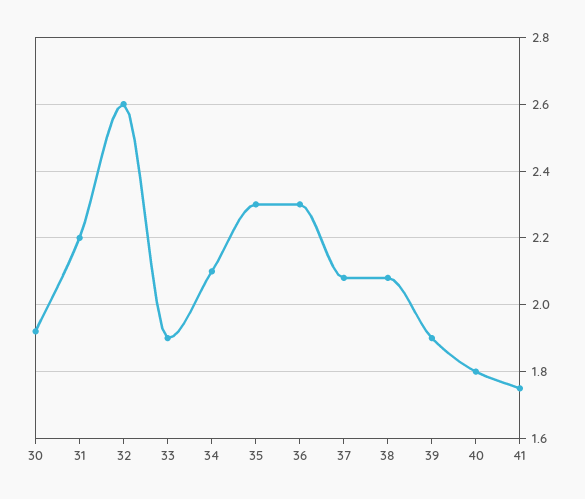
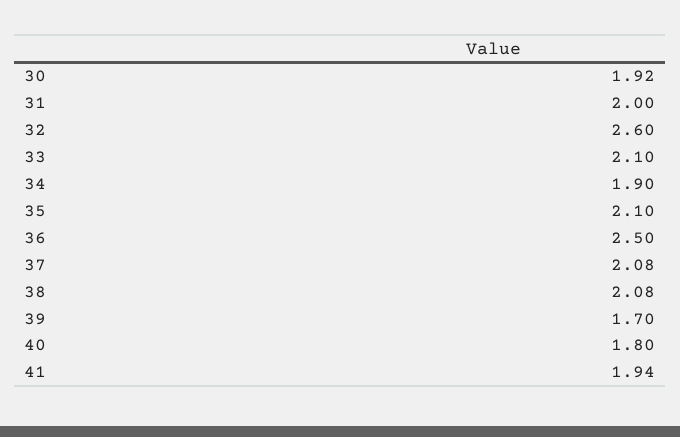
  {
    "30": 1.92,
-   "31": 2.2,
+   "31": 2,
    "32": 2.6,
-   "33": 1.9,
+   "33": 2.1,
-   "34": 2.1,
+   "34": 1.9,
-   "35": 2.3,
+   "35": 2.1,
-   "36": 2.3,
+   "36": 2.5,
    "37": 2.08,
    "38": 2.08,
-   "39": 1.9,
+   "39": 1.7,
    "40": 1.8,
-   "41": 1.75
+   "41": 1.94
  }

